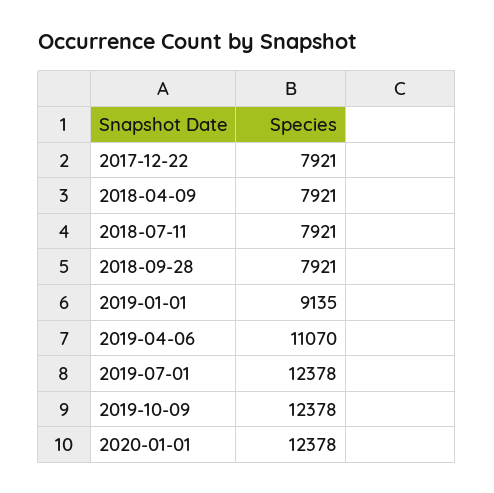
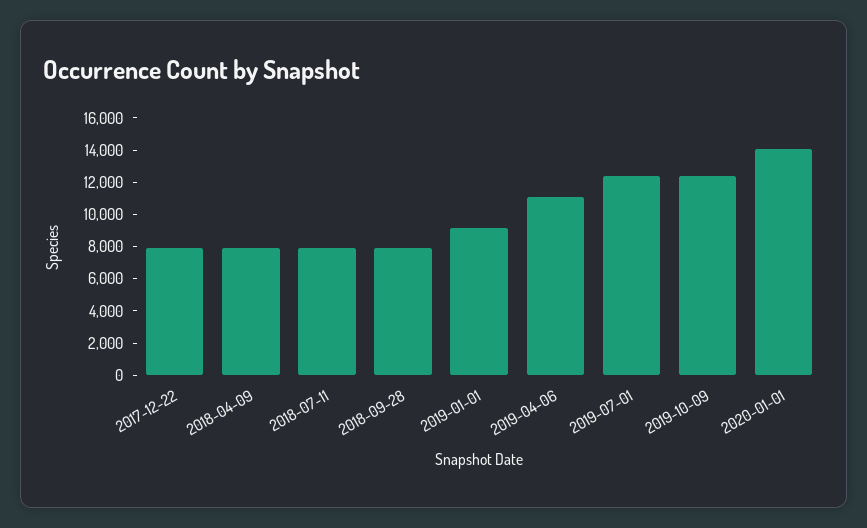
  {
    "2017-12-22": 7921,
    "2018-04-09": 7921,
    "2018-07-11": 7921,
    "2018-09-28": 7921,
    "2019-01-01": 9135,
    "2019-04-06": 11070,
    "2019-07-01": 12378,
    "2019-10-09": 12378,
-   "2020-01-01": 12378
+   "2020-01-01": 14000
  }

